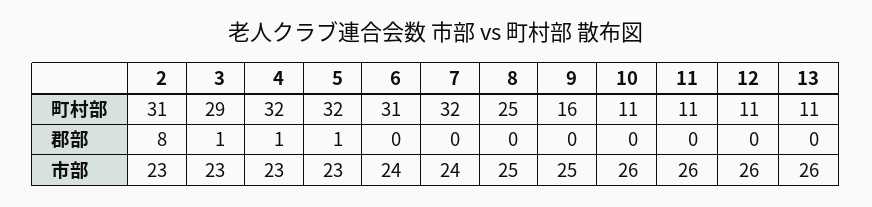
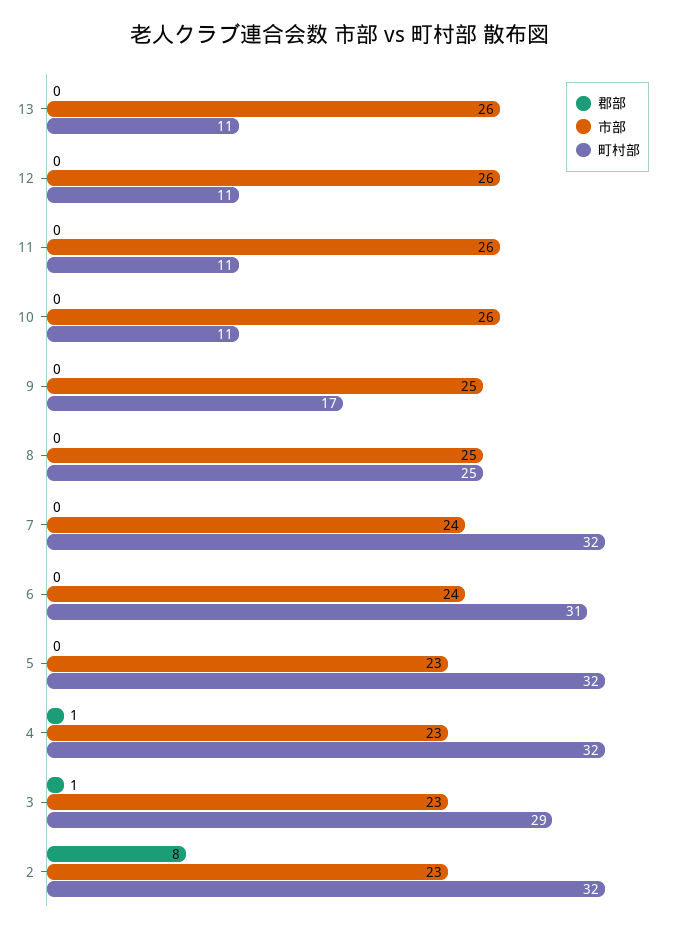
  {
    "町村部": {
-     "2": 31,
+     "2": 32,
      "3": 29,
      "4": 32,
      "5": 32,
      "6": 31,
      "7": 32,
      "8": 25,
-     "9": 16,
+     "9": 17,
      "10": 11,
      "11": 11,
      "12": 11,
      "13": 11
    },
    "郡部": {
      "2": 8,
      "3": 1,
      "4": 1,
-     "5": 1,
+     "5": 0,
      "6": 0,
      "7": 0,
      "8": 0,
      "9": 0,
      "10": 0,
      "11": 0,
      "12": 0,
      "13": 0
    },
    "市部": {
      "2": 23,
      "3": 23,
      "4": 23,
      "5": 23,
      "6": 24,
      "7": 24,
      "8": 25,
      "9": 25,
      "10": 26,
      "11": 26,
      "12": 26,
      "13": 26
    }
  }

